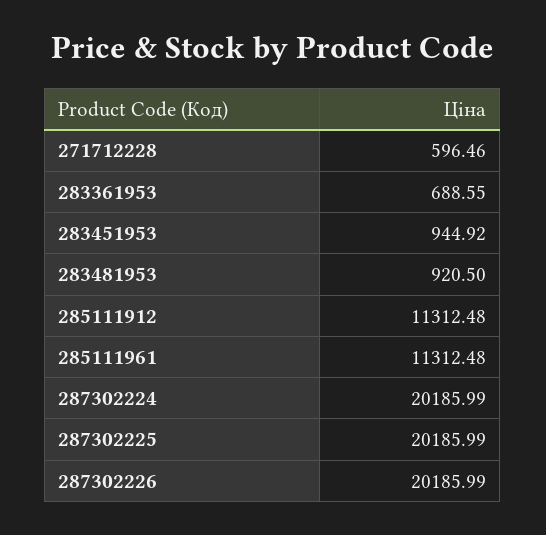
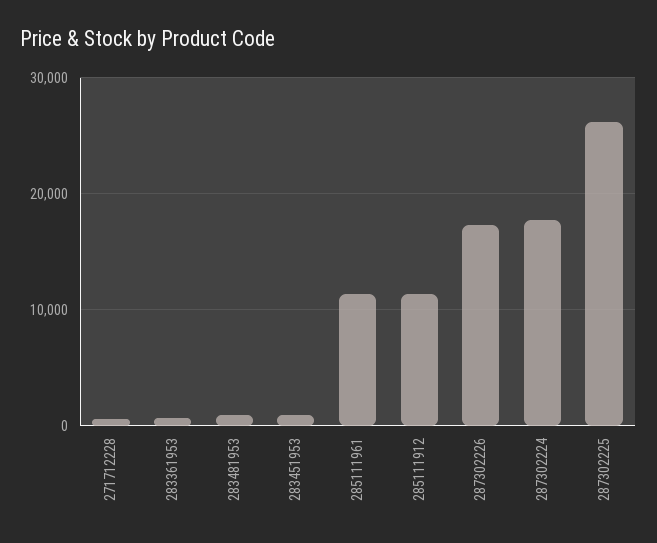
  {
    "271712228": 596.46,
    "283361953": 688.55,
    "283451953": 944.92,
    "283481953": 920.5,
    "285111912": 11312.48,
    "285111961": 11312.48,
-   "287302224": 20185.99,
+   "287302224": 18000,
-   "287302225": 20185.99,
+   "287302225": 26000,
-   "287302226": 20185.99
+   "287302226": 17000
  }

